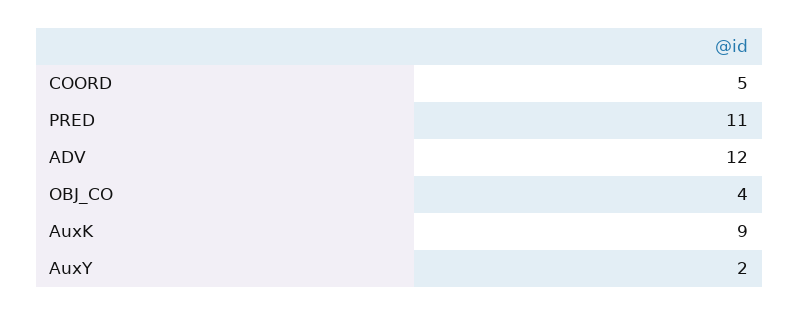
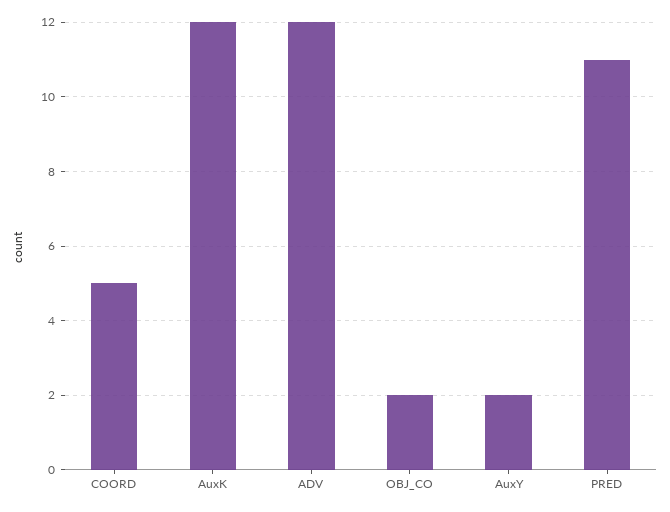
  {
    "COORD": 5,
    "PRED": 11,
    "ADV": 12,
-   "OBJ_CO": 4,
+   "OBJ_CO": 2,
-   "AuxK": 9,
+   "AuxK": 12,
    "AuxY": 2
  }

